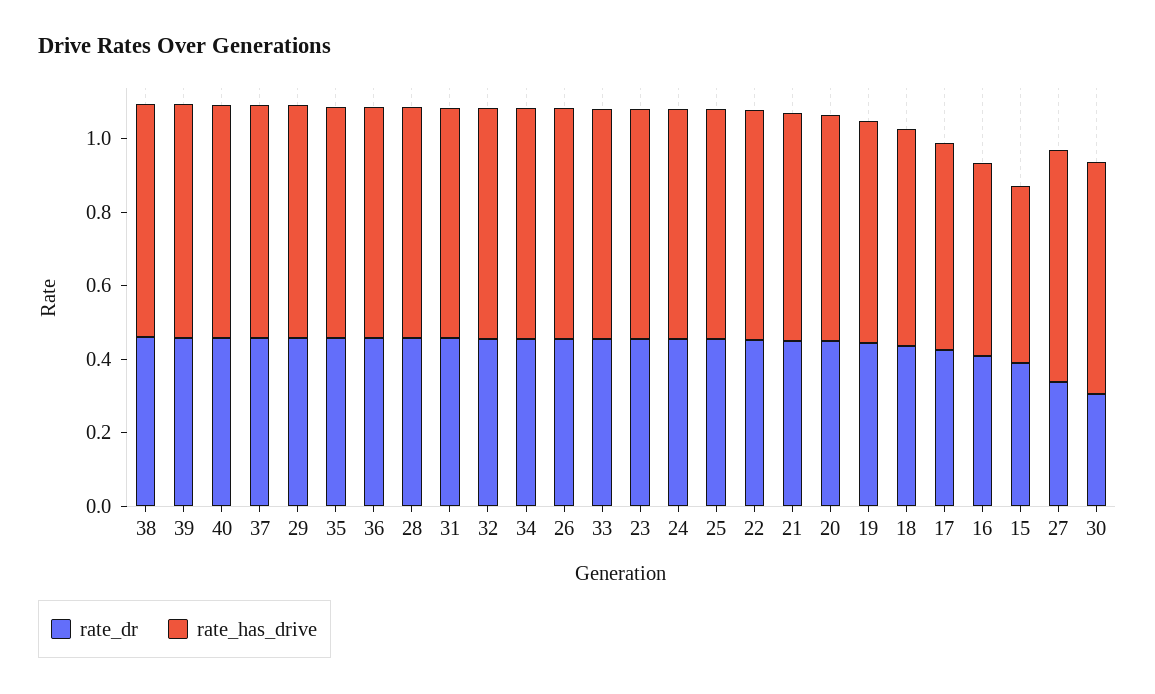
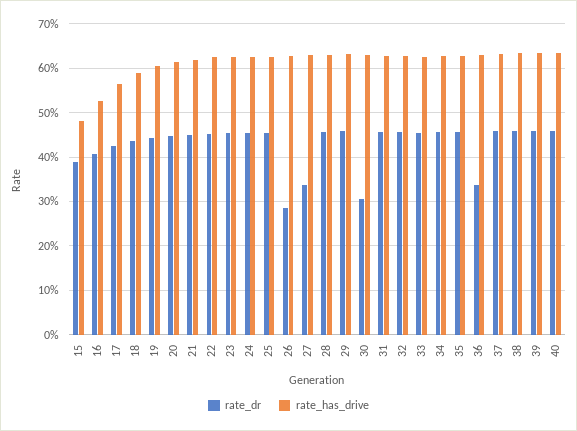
  {
    "rate_dr": {
      "38": 0.46,
      "39": 0.46,
      "40": 0.46,
      "37": 0.46,
      "29": 0.46,
      "35": 0.46,
-     "36": 0.45,
+     "36": 0.34,
      "28": 0.46,
      "31": 0.46,
      "32": 0.46,
      "34": 0.46,
-     "26": 0.45,
+     "26": 0.28,
      "33": 0.46,
      "23": 0.46,
      "24": 0.46,
      "25": 0.46,
      "22": 0.46,
      "21": 0.46,
      "20": 0.44,
      "19": 0.44,
      "18": 0.44,
      "17": 0.42,
      "16": 0.4,
      "15": 0.38,
      "27": 0.34,
      "30": 0.3
    },
    "rate_has_drive": {
      "38": 0.64,
      "39": 0.64,
      "40": 0.64,
      "37": 0.64,
      "29": 0.64,
      "35": 0.62,
      "36": 0.64,
      "28": 0.64,
      "31": 0.62,
      "32": 0.62,
      "34": 0.62,
      "26": 0.62,
      "33": 0.62,
      "23": 0.62,
      "24": 0.62,
      "25": 0.62,
      "22": 0.62,
      "21": 0.62,
      "20": 0.62,
      "19": 0.6,
      "18": 0.6,
      "17": 0.56,
      "16": 0.52,
      "15": 0.48,
      "27": 0.64,
      "30": 0.64
    }
  }

